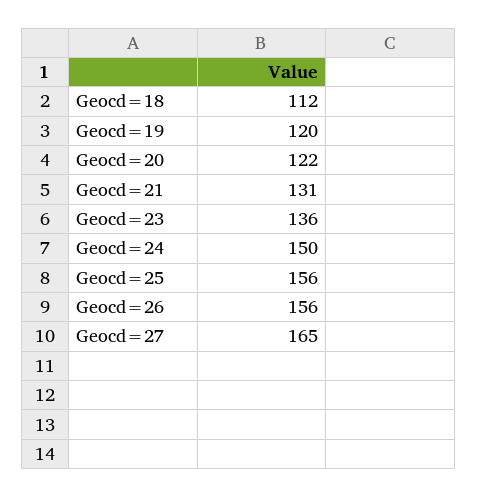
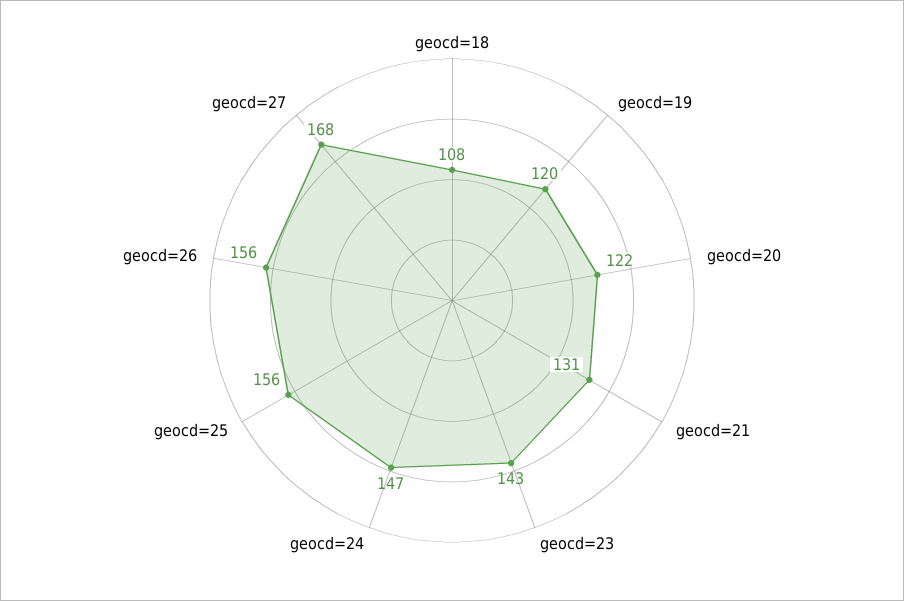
  {
-   "Geocd=18": 112,
+   "Geocd=18": 108,
    "Geocd=19": 120,
    "Geocd=20": 122,
    "Geocd=21": 131,
-   "Geocd=23": 136,
+   "Geocd=23": 143,
-   "Geocd=24": 150,
+   "Geocd=24": 147,
    "Geocd=25": 156,
    "Geocd=26": 156,
-   "Geocd=27": 165
+   "Geocd=27": 168
  }

